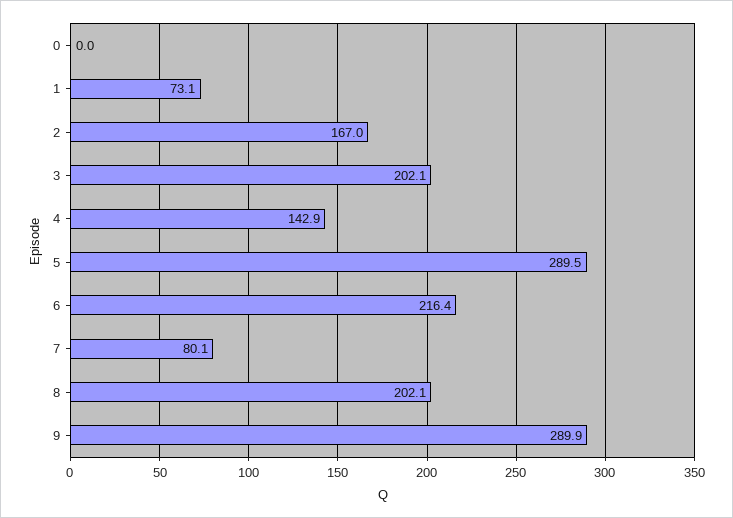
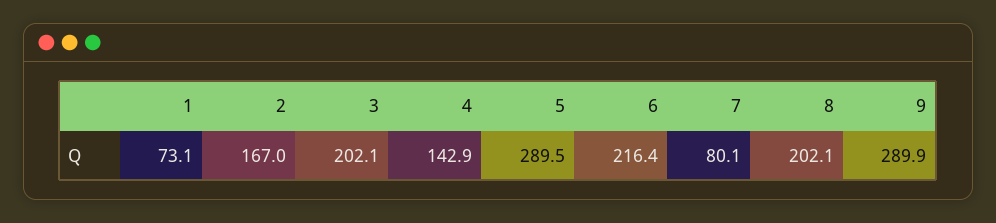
  {
-   "0": 0,
    "1": 73.1,
    "2": 167,
    "3": 202.1,
    "4": 142.9,
    "5": 289.5,
    "6": 216.4,
    "7": 80.1,
    "8": 202.1,
    "9": 289.9
  }

